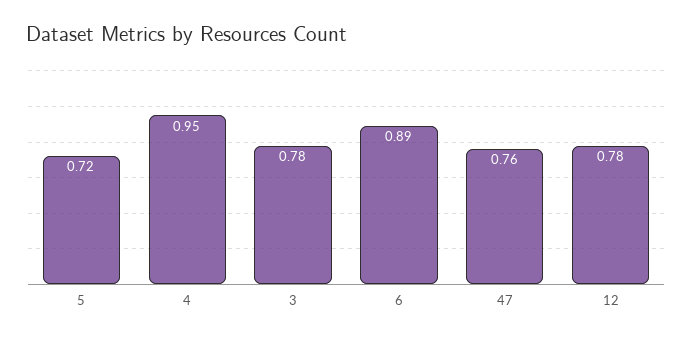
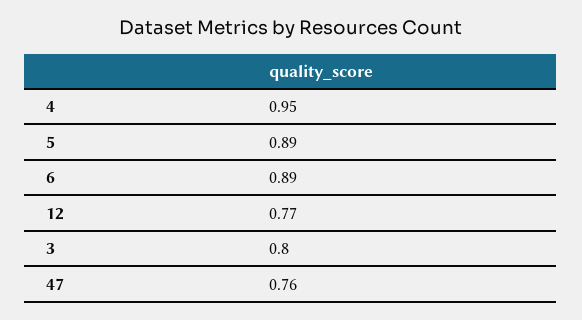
  {
-   "5": 0.72,
+   "5": 0.89,
    "4": 0.95,
-   "3": 0.78,
+   "3": 0.8,
    "6": 0.89,
    "47": 0.76,
-   "12": 0.78
+   "12": 0.77
  }

